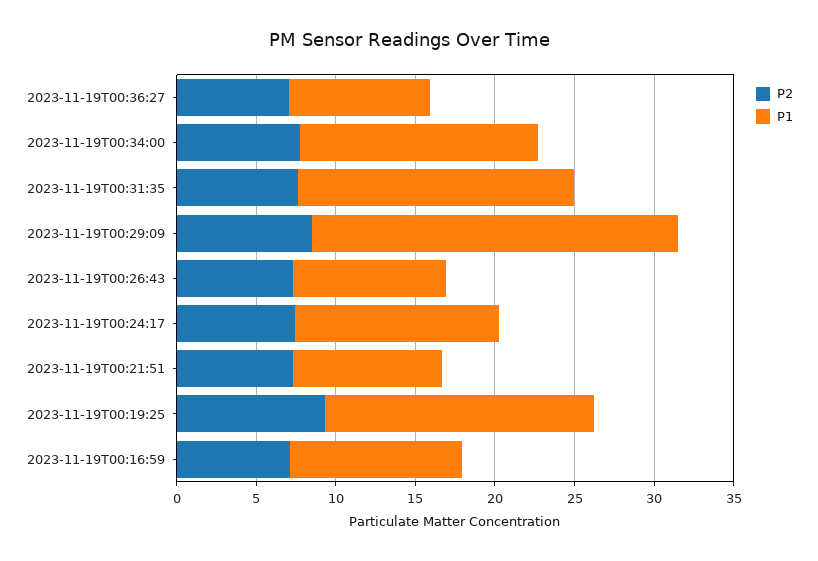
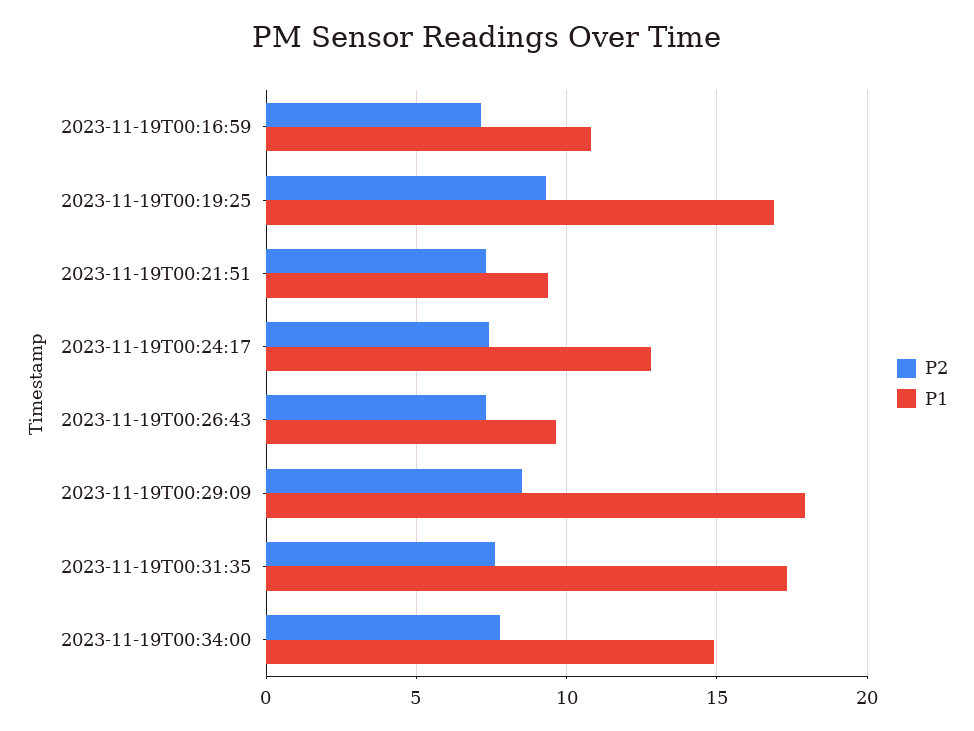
  {
    "P2": {
-     "2023-11-19T00:36:27": 7,
      "2023-11-19T00:34:00": 8,
      "2023-11-19T00:31:35": 7.5,
      "2023-11-19T00:29:09": 8.5,
      "2023-11-19T00:26:43": 7.5,
      "2023-11-19T00:24:17": 7.5,
      "2023-11-19T00:21:51": 7.5,
      "2023-11-19T00:19:25": 9.5,
      "2023-11-19T00:16:59": 7
    },
    "P1": {
-     "2023-11-19T00:36:27": 9,
      "2023-11-19T00:34:00": 15,
      "2023-11-19T00:31:35": 17.5,
-     "2023-11-19T00:29:09": 23,
+     "2023-11-19T00:29:09": 18,
      "2023-11-19T00:26:43": 9.5,
      "2023-11-19T00:24:17": 13,
      "2023-11-19T00:21:51": 9.5,
      "2023-11-19T00:19:25": 17,
      "2023-11-19T00:16:59": 11
    }
  }

